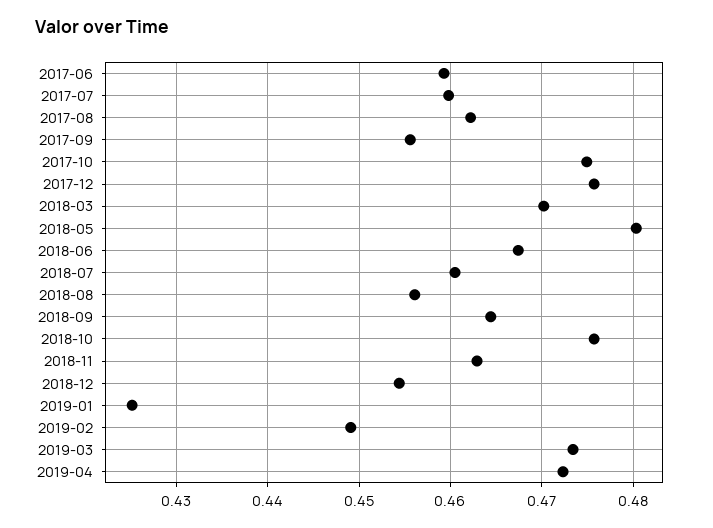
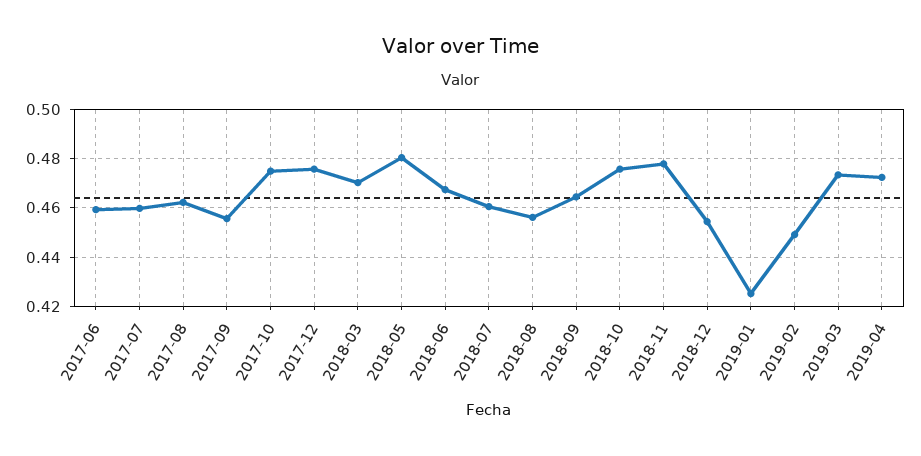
  {
    "2017-06": 0.459,
    "2017-07": 0.46,
    "2017-08": 0.462,
    "2017-09": 0.456,
    "2017-10": 0.475,
    "2017-12": 0.476,
    "2018-03": 0.47,
    "2018-05": 0.48,
    "2018-06": 0.467,
    "2018-07": 0.461,
    "2018-08": 0.456,
    "2018-09": 0.464,
    "2018-10": 0.476,
-   "2018-11": 0.463,
+   "2018-11": 0.4775,
    "2018-12": 0.454,
    "2019-01": 0.425,
    "2019-02": 0.449,
    "2019-03": 0.473,
    "2019-04": 0.472
  }

